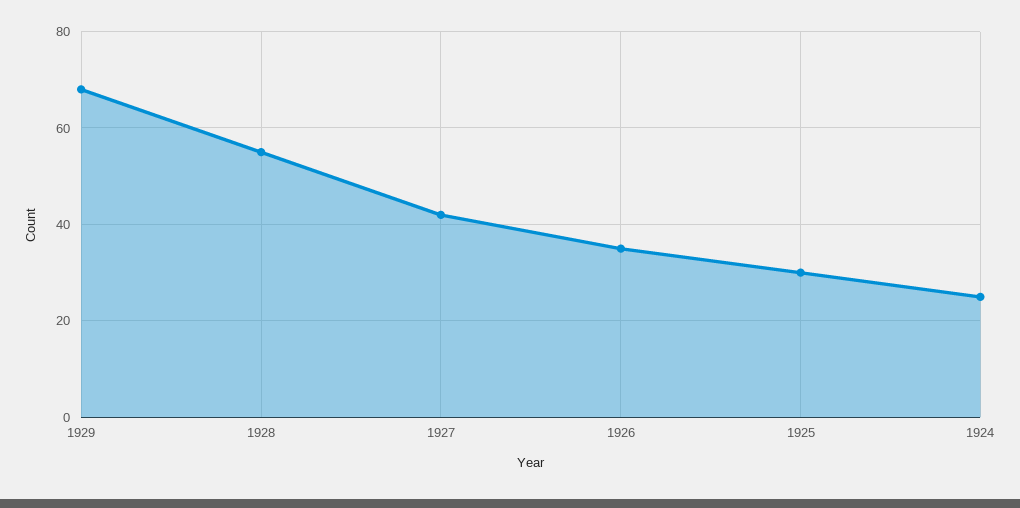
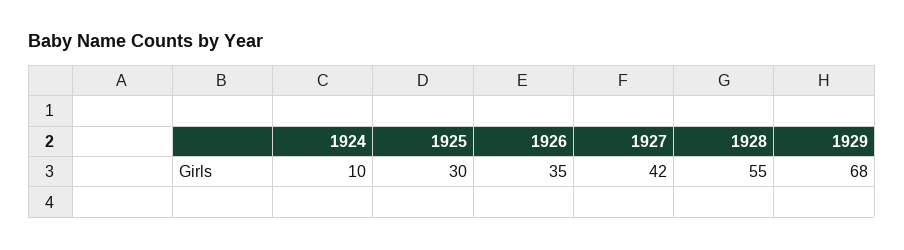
  {
    "1929": 68,
    "1928": 55,
    "1927": 42,
    "1926": 35,
    "1925": 30,
-   "1924": 25
+   "1924": 10
  }

